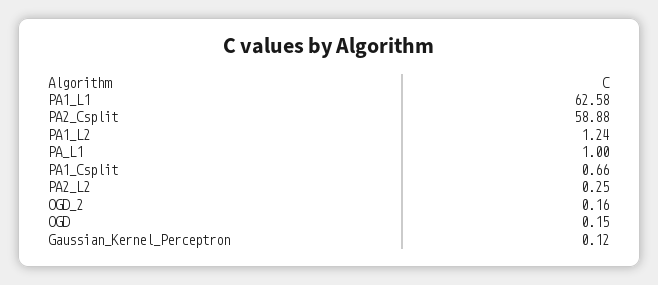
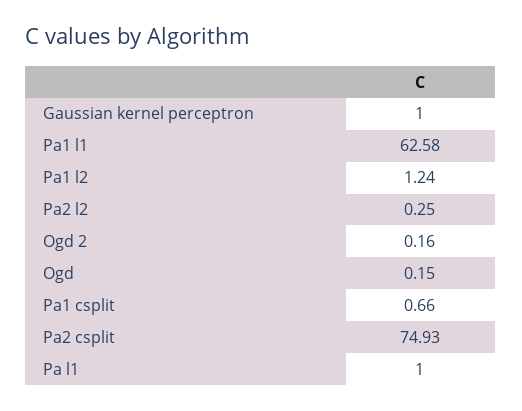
  {
    "PA1_L1": 62.58,
-   "PA2_Csplit": 58.88,
+   "PA2_Csplit": 74.93,
    "PA1_L2": 1.24,
    "PA_L1": 1,
    "PA1_Csplit": 0.66,
    "PA2_L2": 0.25,
    "OGD_2": 0.16,
    "OGD": 0.15,
-   "Gaussian_Kernel_Perceptron": 0.12
+   "Gaussian_Kernel_Perceptron": 1
  }

